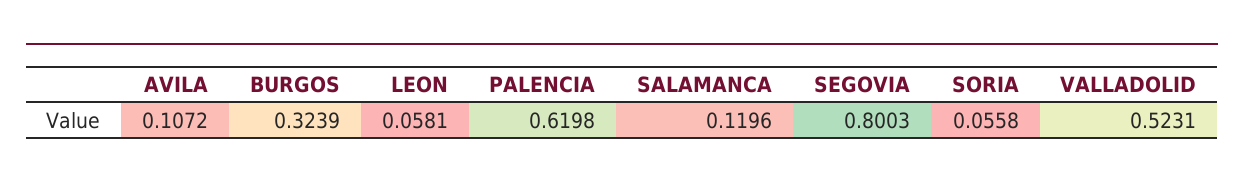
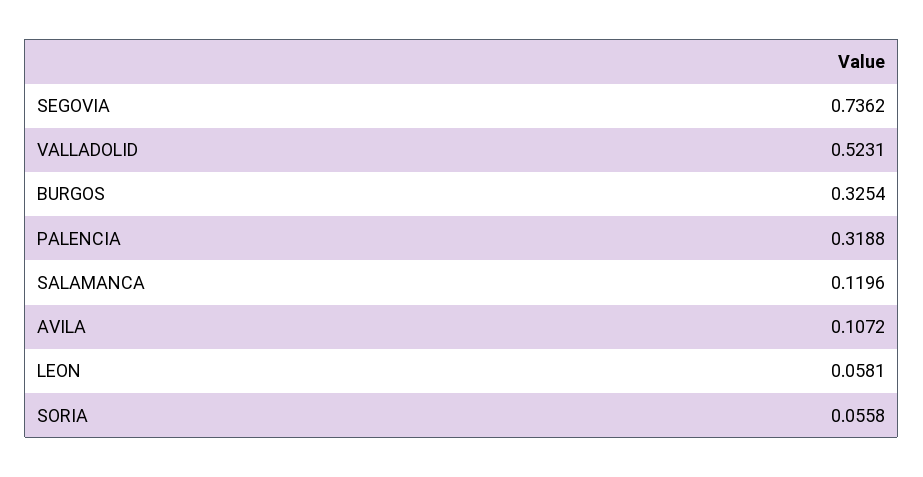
  {
    "AVILA": 0.1072,
-   "BURGOS": 0.3239,
+   "BURGOS": 0.3254,
    "LEON": 0.0581,
-   "PALENCIA": 0.6198,
+   "PALENCIA": 0.3188,
    "SALAMANCA": 0.1196,
-   "SEGOVIA": 0.8003,
+   "SEGOVIA": 0.7362,
    "SORIA": 0.0558,
    "VALLADOLID": 0.5231
  }

